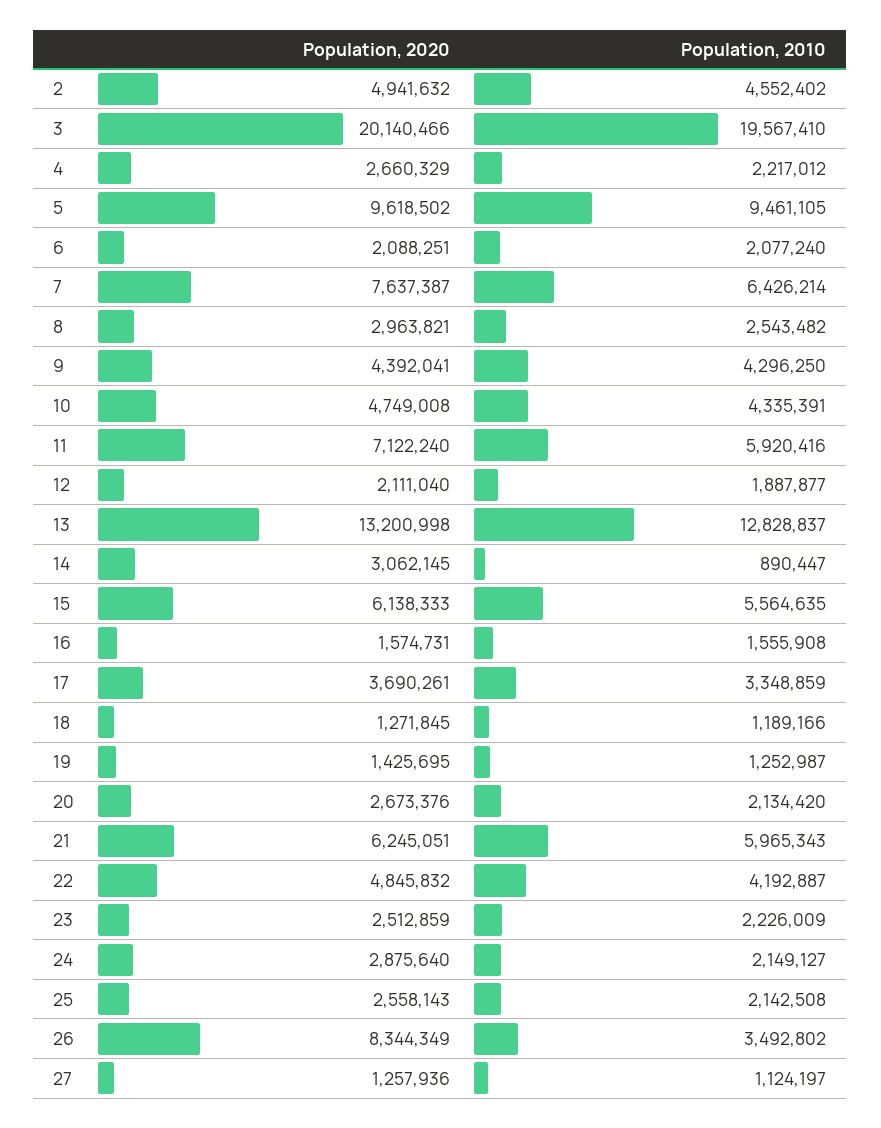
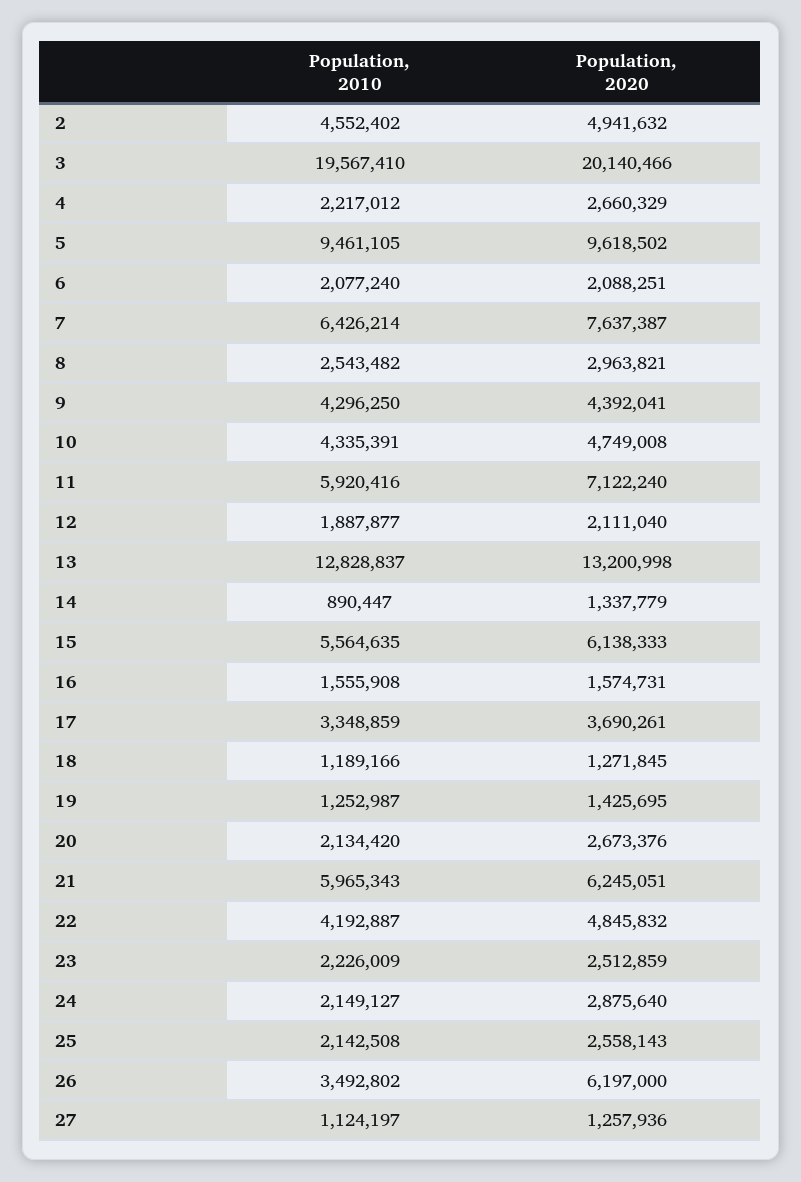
  {
    "Population, 2020": {
      "2": 4941632,
      "3": 20140466,
      "4": 2660329,
      "5": 9618502,
      "6": 2088251,
      "7": 7637387,
      "8": 2963821,
      "9": 4392041,
      "10": 4749008,
      "11": 7122240,
      "12": 2111040,
      "13": 13200998,
-     "14": 3062145,
+     "14": 1337779,
      "15": 6138333,
      "16": 1574731,
      "17": 3690261,
      "18": 1271845,
      "19": 1425695,
      "20": 2673376,
      "21": 6245051,
      "22": 4845832,
      "23": 2512859,
      "24": 2875640,
      "25": 2558143,
-     "26": 8344349,
+     "26": 6197000,
      "27": 1257936
    },
    "Population, 2010": {
      "2": 4552402,
      "3": 19567410,
      "4": 2217012,
      "5": 9461105,
      "6": 2077240,
      "7": 6426214,
      "8": 2543482,
      "9": 4296250,
      "10": 4335391,
      "11": 5920416,
      "12": 1887877,
      "13": 12828837,
      "14": 890447,
      "15": 5564635,
      "16": 1555908,
      "17": 3348859,
      "18": 1189166,
      "19": 1252987,
      "20": 2134420,
      "21": 5965343,
      "22": 4192887,
      "23": 2226009,
      "24": 2149127,
      "25": 2142508,
      "26": 3492802,
      "27": 1124197
    }
  }

